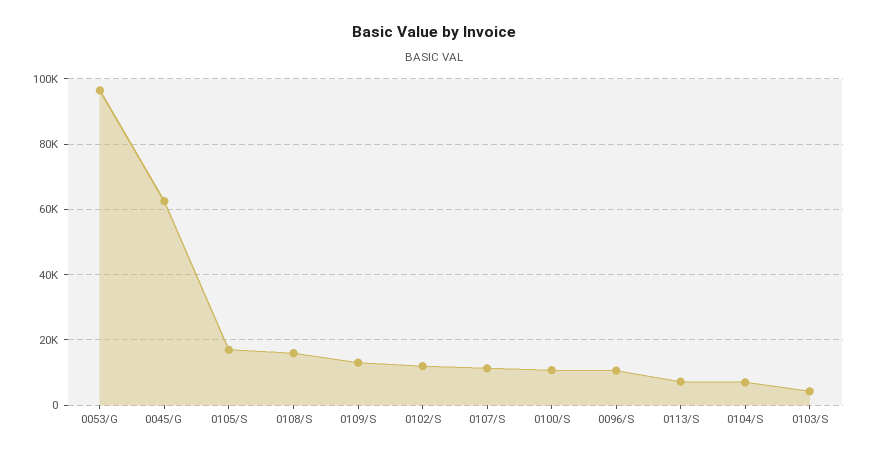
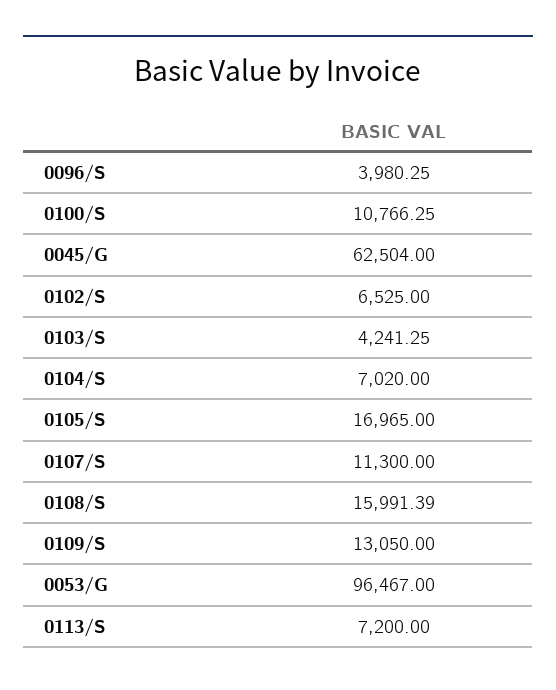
  {
    "0053/G": 96467,
    "0045/G": 62504,
    "0105/S": 16965,
    "0108/S": 15991.39,
    "0109/S": 13050,
-   "0102/S": 12000,
+   "0102/S": 6525,
    "0107/S": 11300,
    "0100/S": 10766.25,
-   "0096/S": 10000,
+   "0096/S": 3980.25,
    "0113/S": 7200,
    "0104/S": 7020,
    "0103/S": 4241.25
  }

